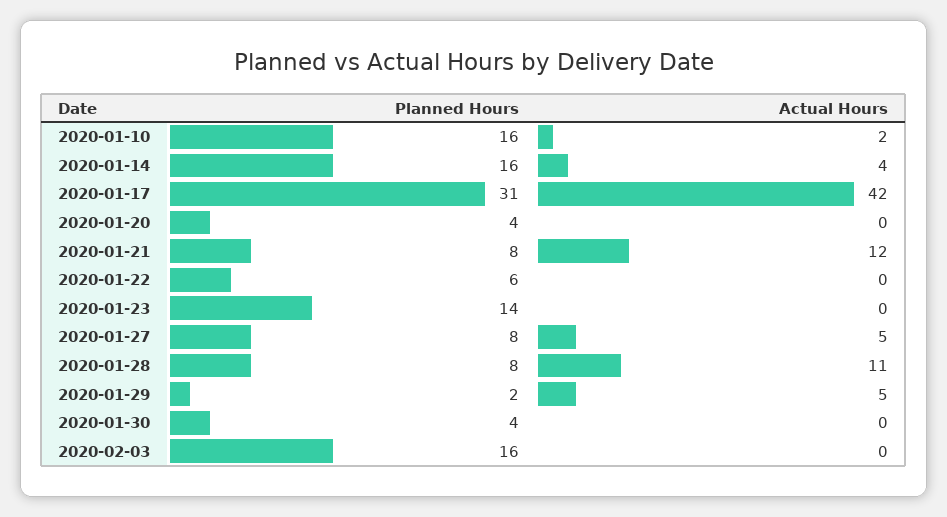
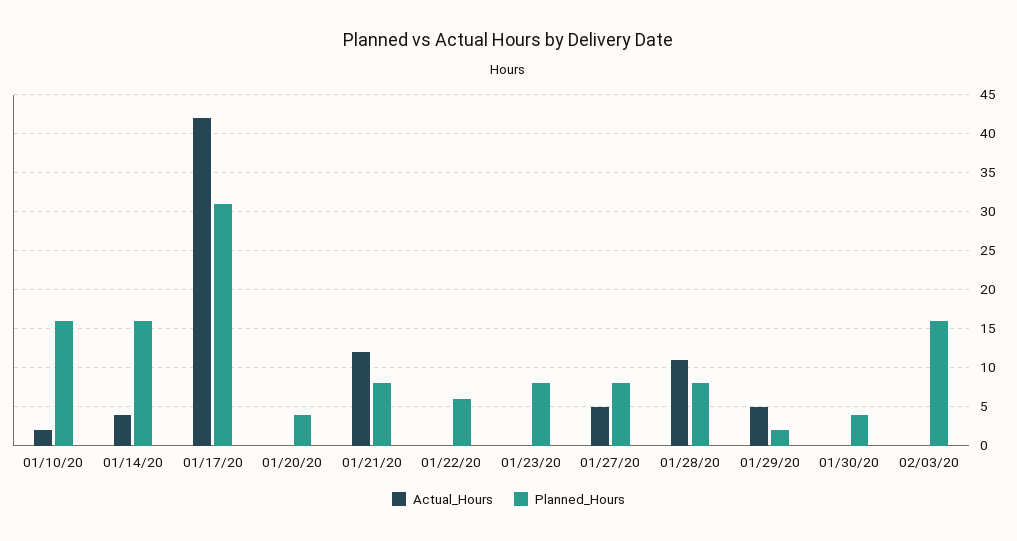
  {
    "Planned Hours": {
      "2020-01-10": 16,
      "2020-01-14": 16,
      "2020-01-17": 31,
      "2020-01-20": 4,
      "2020-01-21": 8,
      "2020-01-22": 6,
-     "2020-01-23": 14,
+     "2020-01-23": 8,
      "2020-01-27": 8,
      "2020-01-28": 8,
      "2020-01-29": 2,
      "2020-01-30": 4,
      "2020-02-03": 16
    },
    "Actual Hours": {
      "2020-01-10": 2,
      "2020-01-14": 4,
      "2020-01-17": 42,
      "2020-01-20": 0,
      "2020-01-21": 12,
      "2020-01-22": 0,
      "2020-01-23": 0,
      "2020-01-27": 5,
      "2020-01-28": 11,
      "2020-01-29": 5,
      "2020-01-30": 0,
      "2020-02-03": 0
    }
  }

